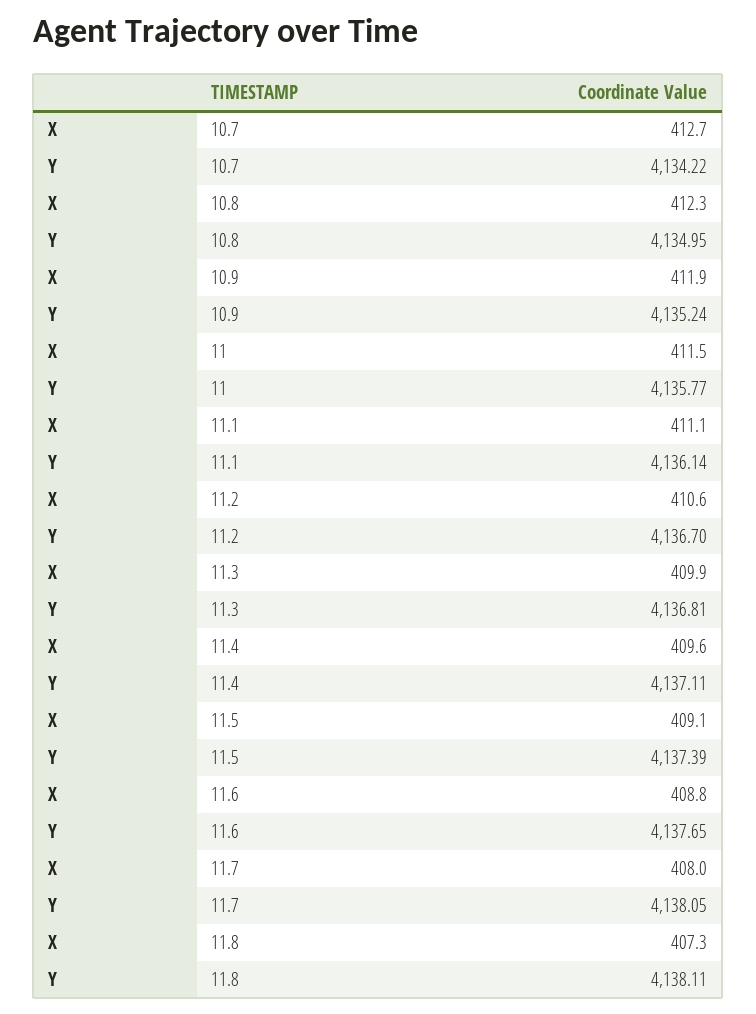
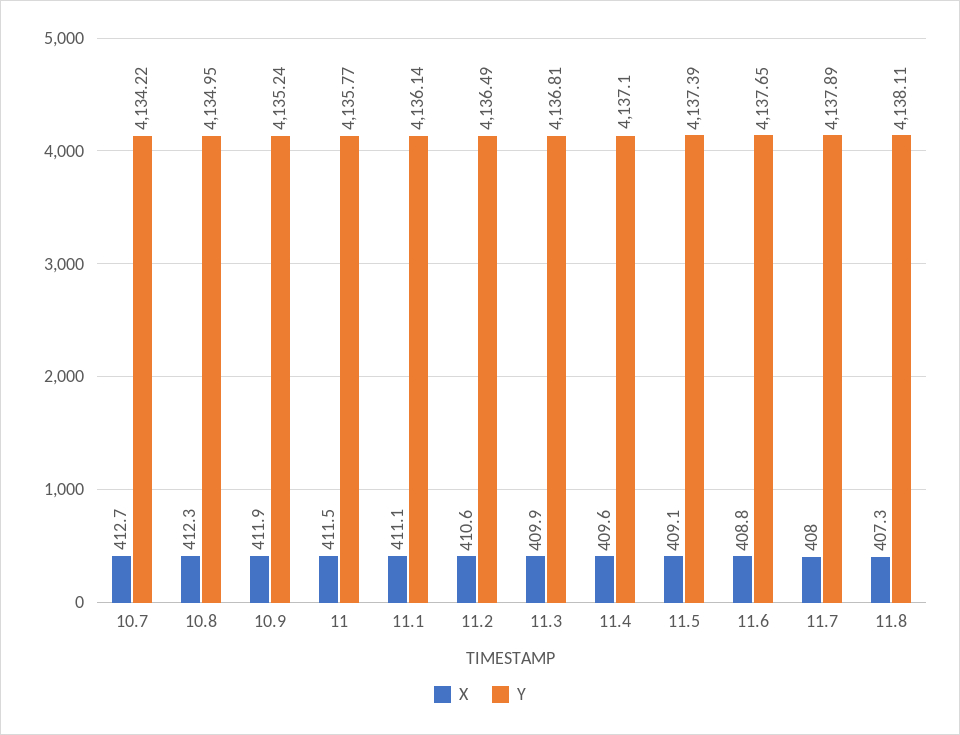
  {
    "X": {
      "10.7": 412.7,
      "10.8": 412.3,
      "10.9": 411.9,
      "11": 411.5,
      "11.1": 411.1,
      "11.2": 410.6,
      "11.3": 409.9,
      "11.4": 409.6,
      "11.5": 409.1,
      "11.6": 408.8,
      "11.7": 408,
      "11.8": 407.3
    },
    "Y": {
      "10.7": 4134.22,
      "10.8": 4134.95,
      "10.9": 4135.24,
      "11": 4135.77,
      "11.1": 4136.14,
-     "11.2": 4136.7,
+     "11.2": 4136.49,
      "11.3": 4136.81,
-     "11.4": 4137.11,
+     "11.4": 4137.1,
      "11.5": 4137.39,
      "11.6": 4137.65,
-     "11.7": 4138.05,
+     "11.7": 4137.89,
      "11.8": 4138.11
    }
  }

